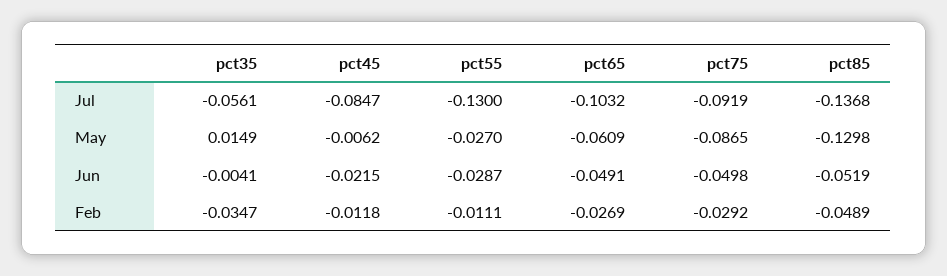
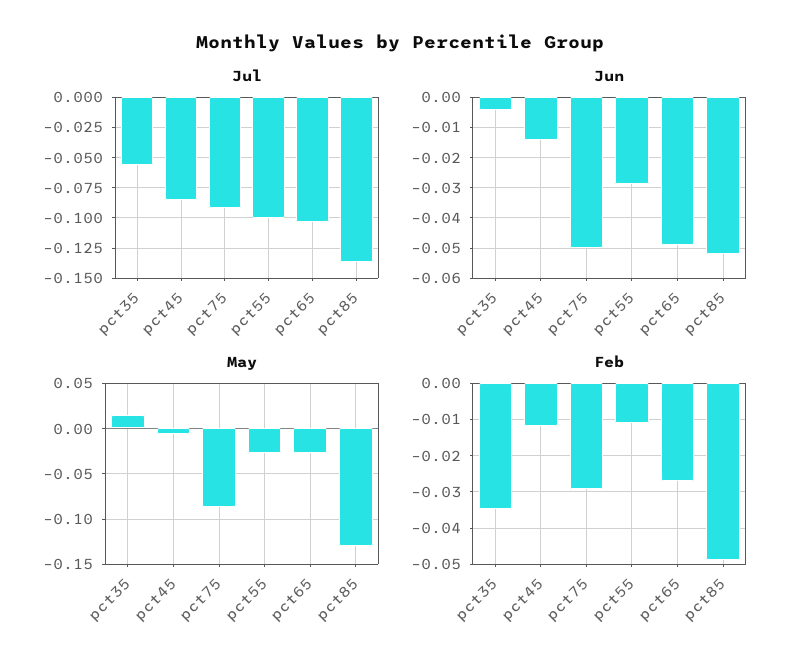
  {
    "Jul": {
      "pct35": -0.0561,
      "pct45": -0.0847,
-     "pct55": -0.13,
+     "pct55": -0.1,
      "pct65": -0.1032,
      "pct75": -0.0919,
      "pct85": -0.1368
    },
    "May": {
      "pct35": 0.0149,
      "pct45": -0.0062,
      "pct55": -0.027,
-     "pct65": -0.0609,
+     "pct65": -0.03,
      "pct75": -0.0865,
      "pct85": -0.1298
    },
    "Jun": {
      "pct35": -0.0041,
-     "pct45": -0.0215,
+     "pct45": -0.014,
      "pct55": -0.0287,
      "pct65": -0.0491,
      "pct75": -0.0498,
      "pct85": -0.0519
    },
    "Feb": {
      "pct35": -0.0347,
      "pct45": -0.0118,
      "pct55": -0.0111,
      "pct65": -0.0269,
      "pct75": -0.0292,
      "pct85": -0.0489
    }
  }

